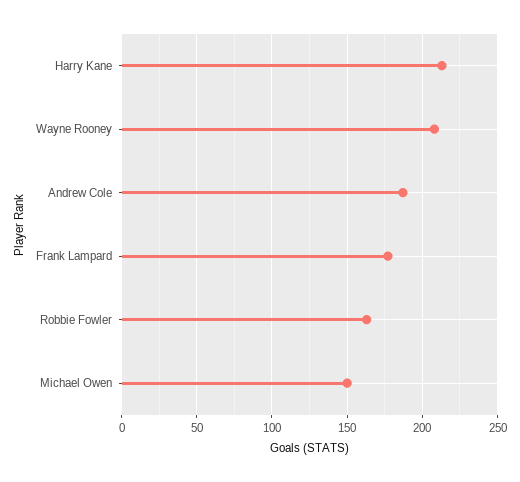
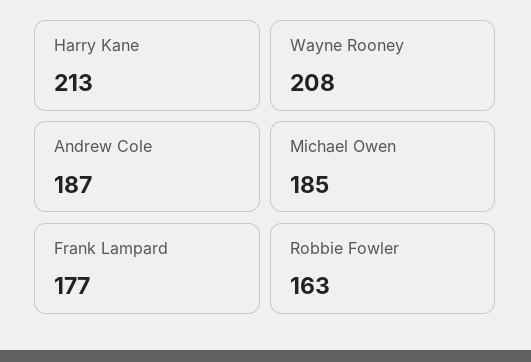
  {
    "Harry Kane": 213,
    "Wayne Rooney": 208,
    "Andrew Cole": 187,
    "Frank Lampard": 177,
    "Robbie Fowler": 163,
-   "Michael Owen": 150
+   "Michael Owen": 185
  }

